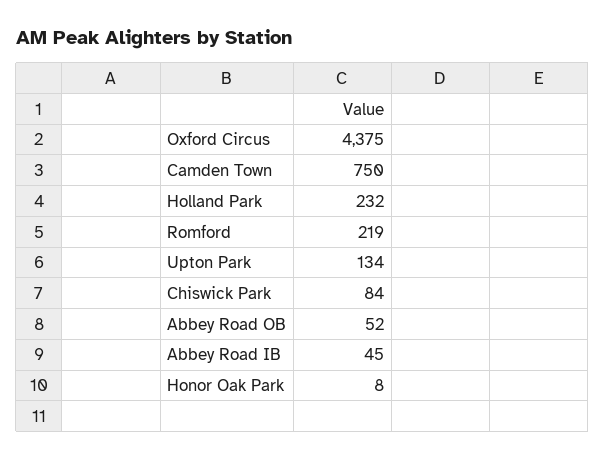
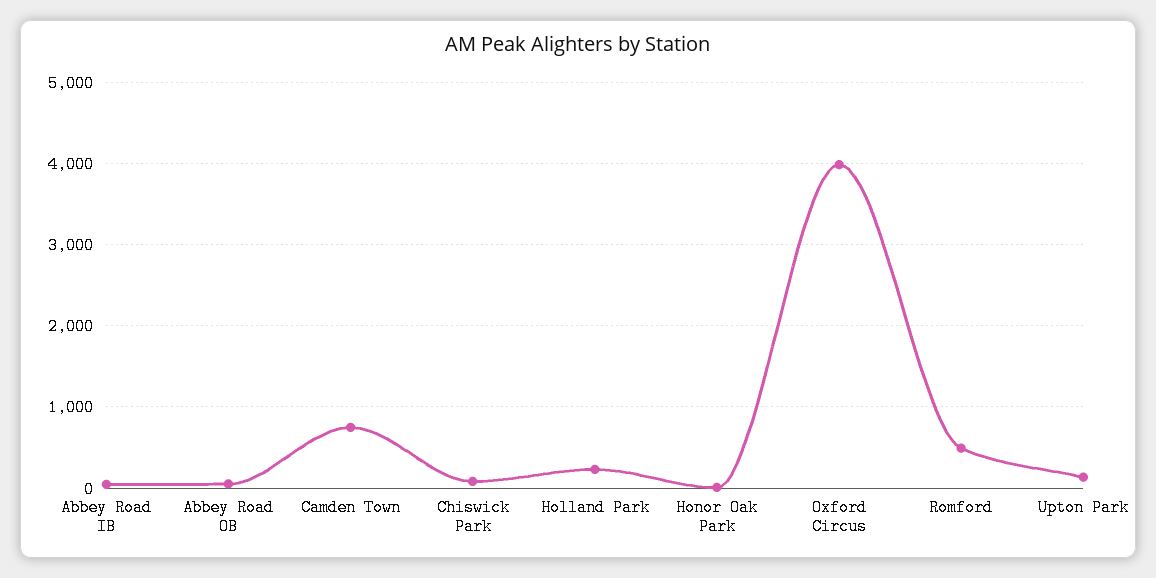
  {
-   "Oxford Circus": 4375,
+   "Oxford Circus": 4000,
    "Camden Town": 750,
    "Holland Park": 232,
-   "Romford": 219,
+   "Romford": 500,
    "Upton Park": 134,
    "Chiswick Park": 84,
    "Abbey Road OB": 52,
    "Abbey Road IB": 45,
    "Honor Oak Park": 8
  }

